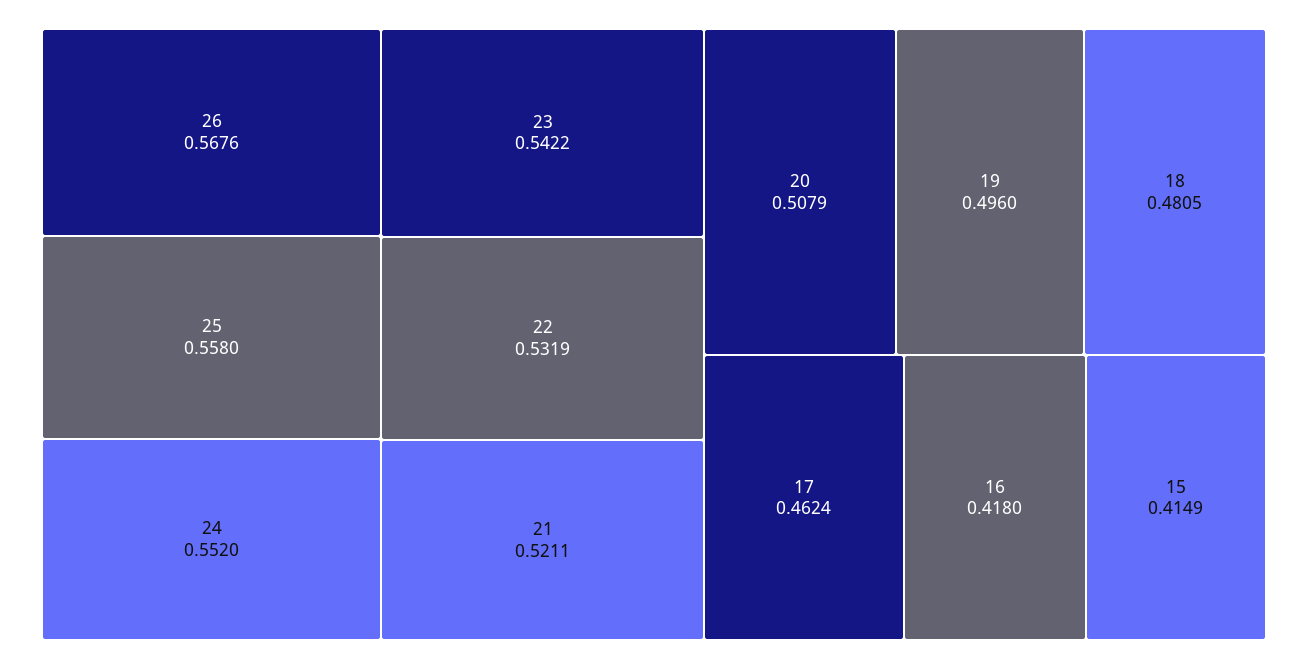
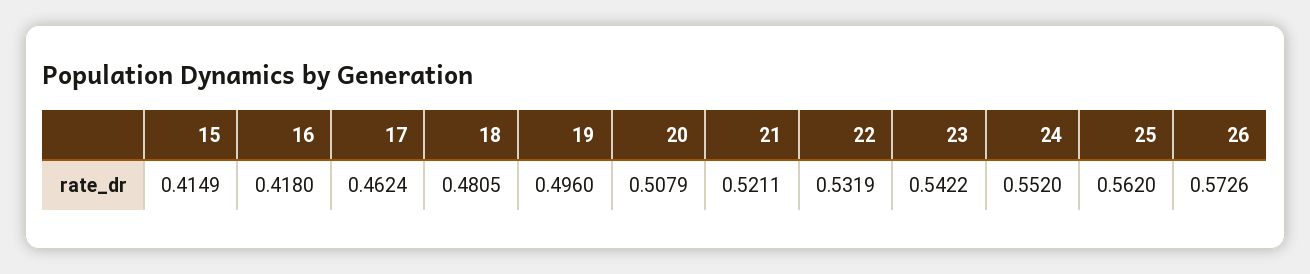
  {
-   "26": 0.5676,
+   "26": 0.5726,
-   "25": 0.558,
+   "25": 0.562,
    "24": 0.552,
    "23": 0.5422,
    "22": 0.5319,
    "21": 0.5211,
    "20": 0.5079,
    "19": 0.496,
    "18": 0.4805,
    "17": 0.4624,
    "16": 0.418,
    "15": 0.4149
  }

